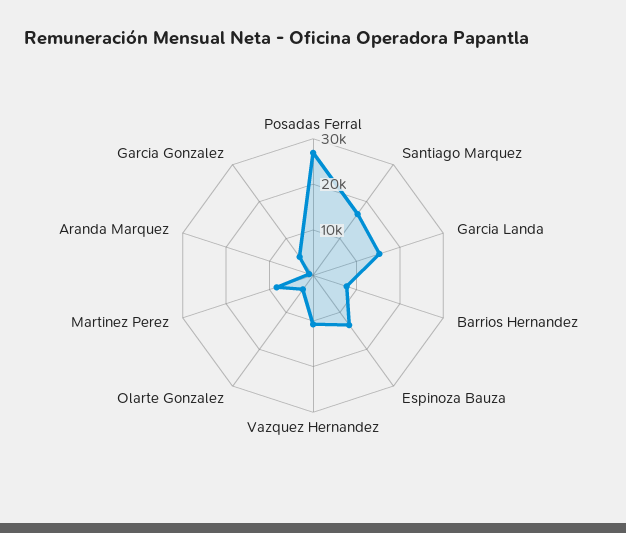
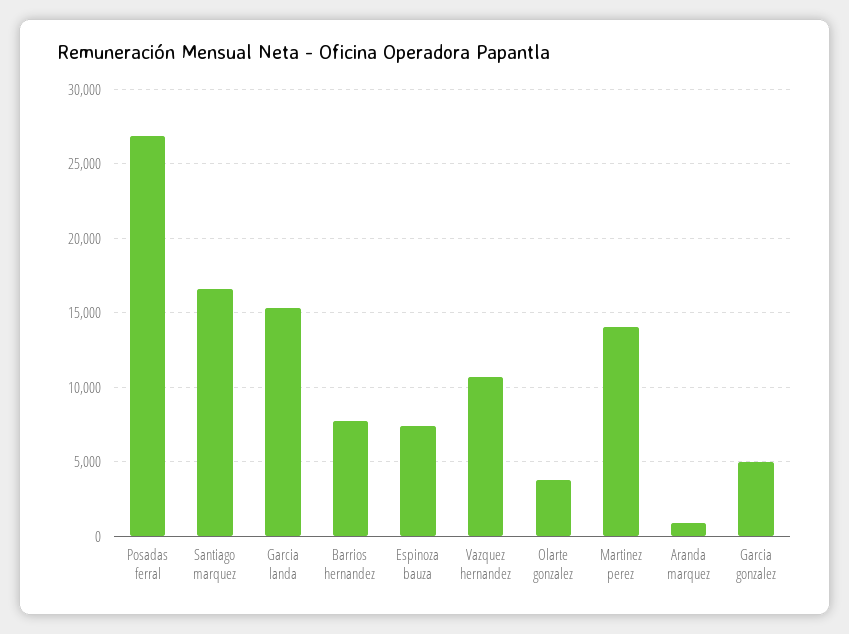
  {
    "Posadas Ferral": 27000,
    "Santiago Marquez": 16500,
    "Garcia Landa": 15500,
    "Barrios Hernandez": 8000,
-   "Espinoza Bauza": 14000,
+   "Espinoza Bauza": 7500,
    "Vazquez Hernandez": 10500,
    "Olarte Gonzalez": 4000,
-   "Martinez Perez": 8000,
+   "Martinez Perez": 14000,
    "Aranda Marquez": 1000,
    "Garcia Gonzalez": 5000
  }

